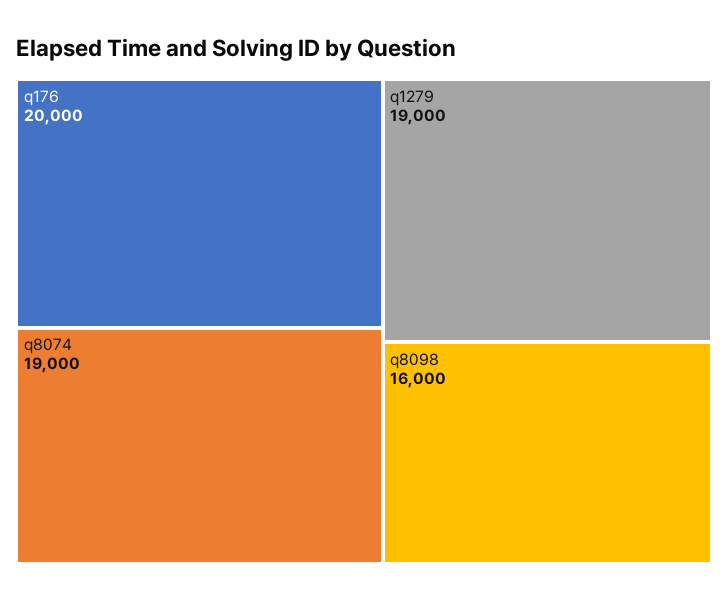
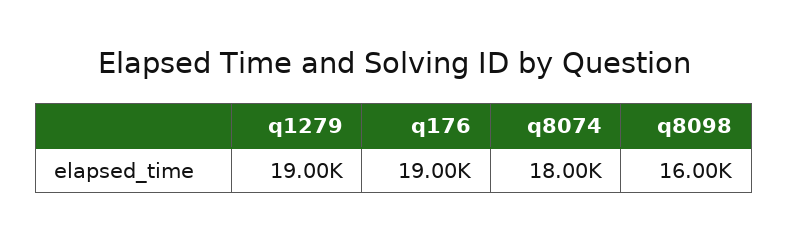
  {
-   "q176": 20000,
+   "q176": 19000,
-   "q8074": 19000,
+   "q8074": 18000,
    "q1279": 19000,
    "q8098": 16000
  }

